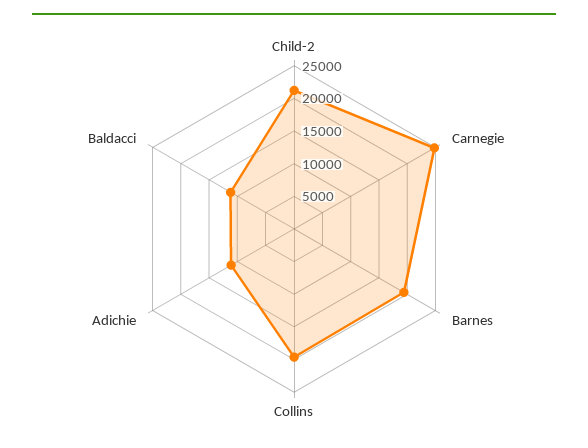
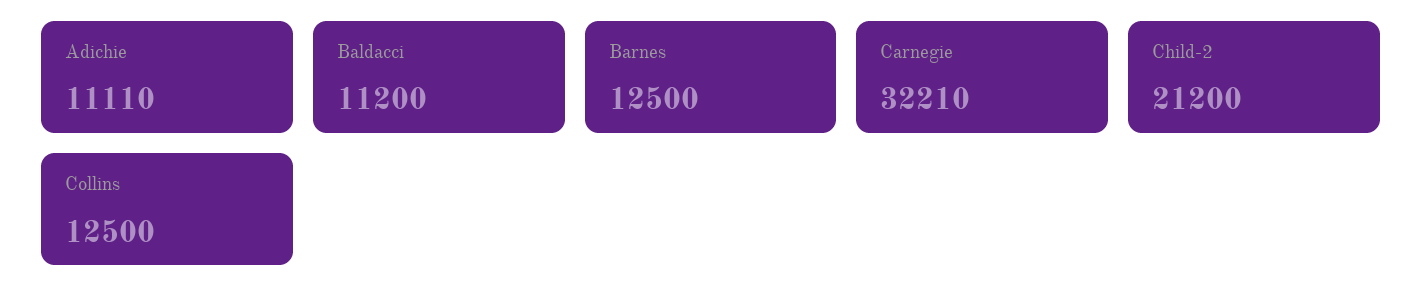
  {
    "Child-2": 21200,
-   "Carnegie": 25000,
+   "Carnegie": 32210,
-   "Barnes": 20000,
+   "Barnes": 12500,
-   "Collins": 20000,
+   "Collins": 12500,
    "Adichie": 11110,
    "Baldacci": 11200
  }

